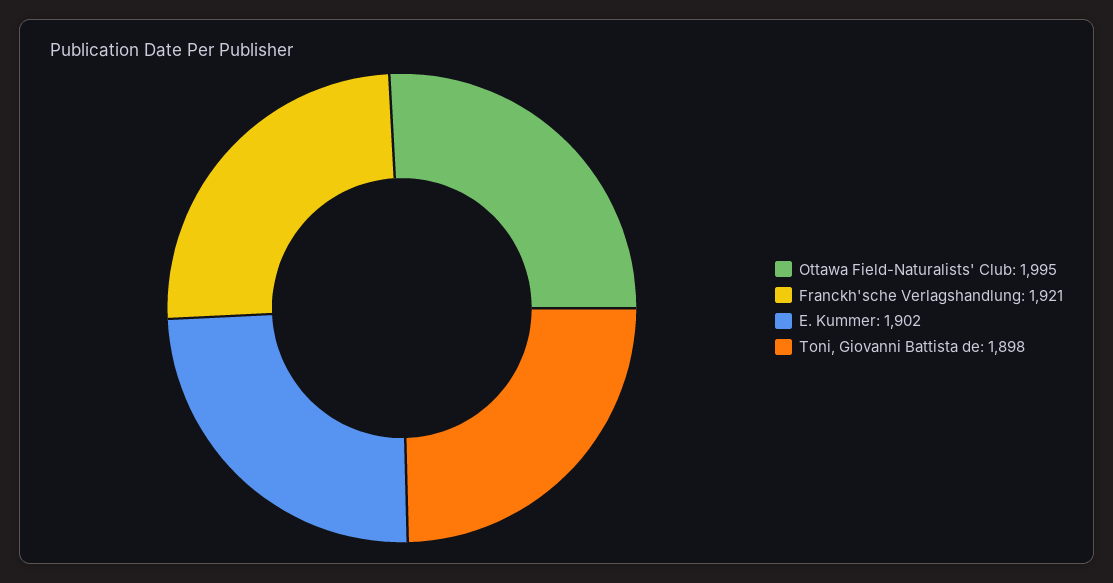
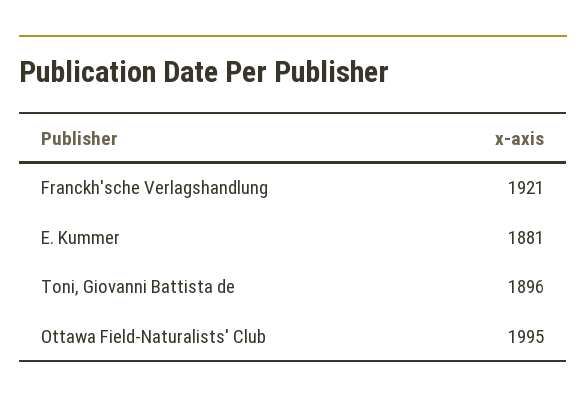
  {
    "Ottawa Field-Naturalists' Club": 1995,
    "Franckh'sche Verlagshandlung": 1921,
-   "E. Kummer": 1902,
+   "E. Kummer": 1881,
-   "Toni, Giovanni Battista de": 1898
+   "Toni, Giovanni Battista de": 1896
  }

